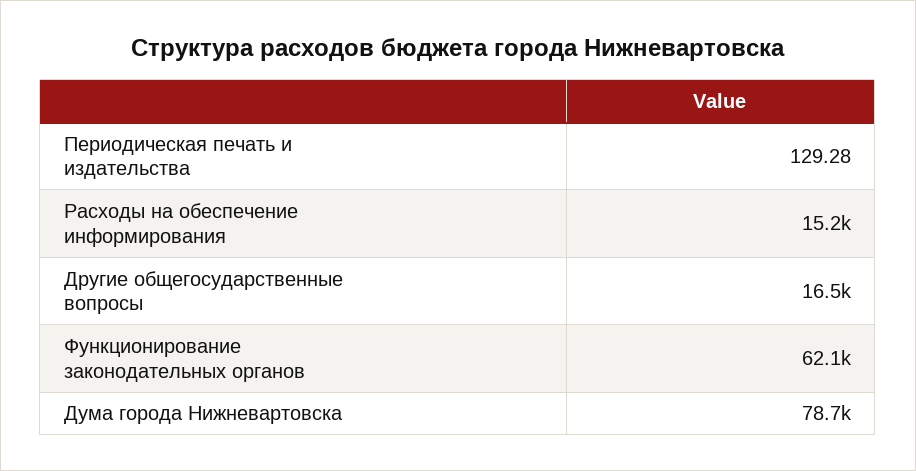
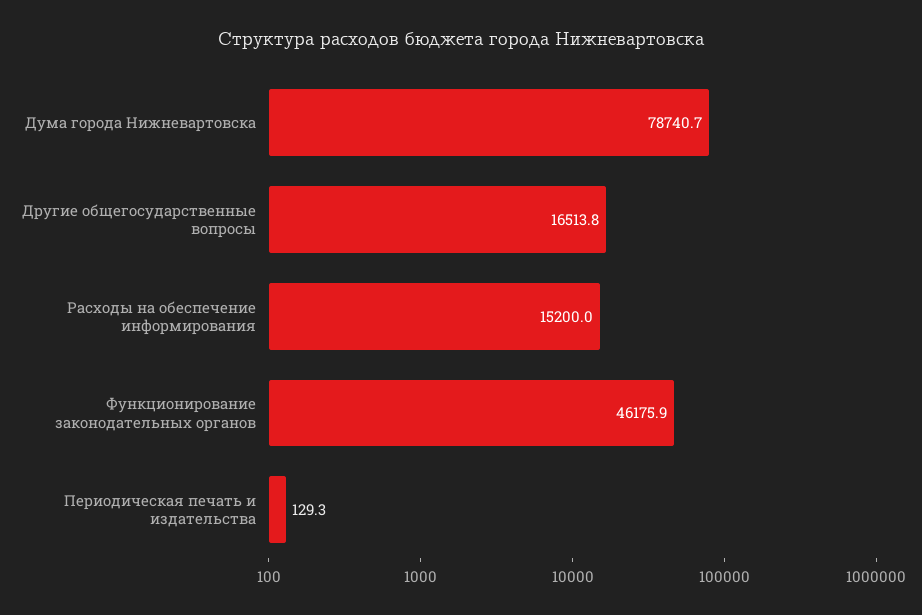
  {
    "Периодическая печать и издательства": 129.28,
    "Расходы на обеспечение информирования": 15200,
    "Другие общегосударственные вопросы": 16513.8,
-   "Функционирование законодательных органов": 62100,
+   "Функционирование законодательных органов": 46175.9,
    "Дума города Нижневартовска": 78740.7
  }

